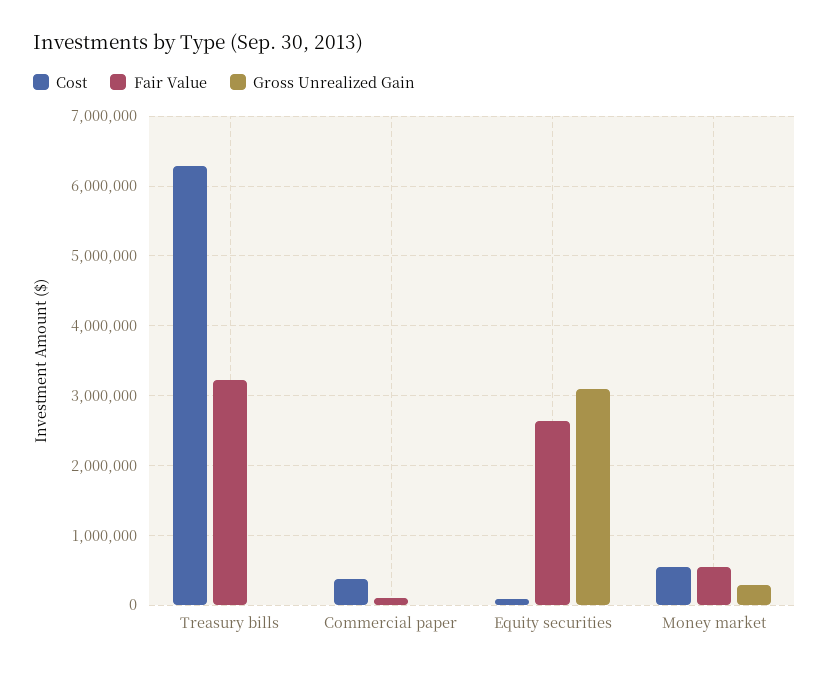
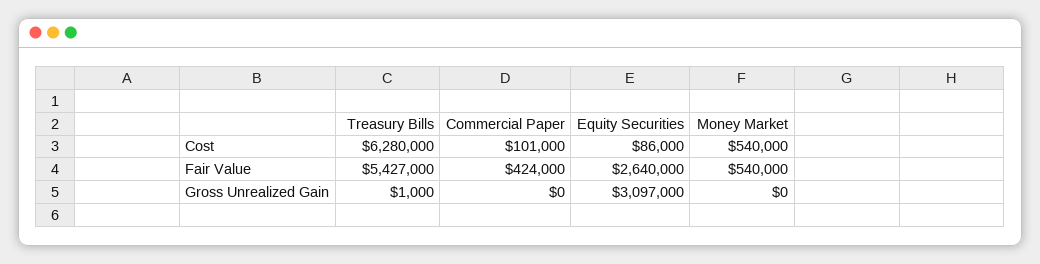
  {
    "Cost": {
      "Treasury bills": 6280000,
-     "Commercial paper": 400000,
+     "Commercial paper": 101000,
      "Equity securities": 86000,
      "Money market": 540000
    },
    "Fair Value": {
-     "Treasury bills": 3200000,
+     "Treasury bills": 5427000,
-     "Commercial paper": 100000,
+     "Commercial paper": 424000,
      "Equity securities": 2640000,
      "Money market": 540000
    },
    "Gross Unrealized Gain": {
      "Treasury bills": 1000,
      "Commercial paper": 0,
      "Equity securities": 3097000,
-     "Money market": 300000
+     "Money market": 0
    }
  }

